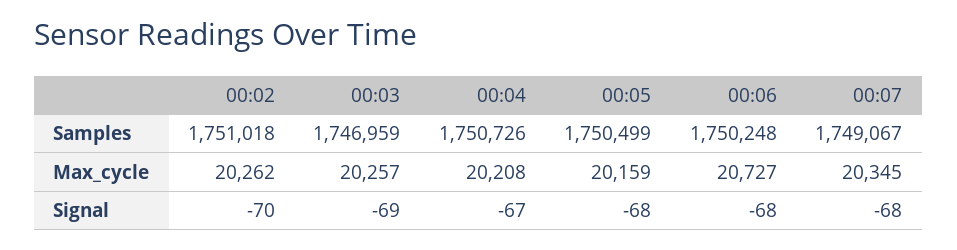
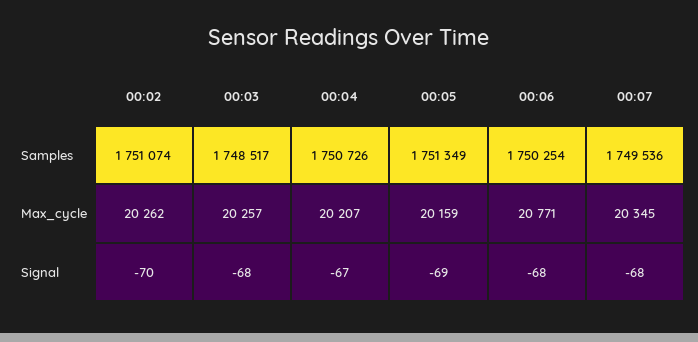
  {
    "00:02": {
-     "Samples": 1751018,
+     "Samples": 1751074,
      "Max_cycle": 20262,
      "Signal": -70
    },
    "00:03": {
-     "Samples": 1746959,
+     "Samples": 1748517,
      "Max_cycle": 20257,
-     "Signal": -69
+     "Signal": -68
    },
    "00:04": {
      "Samples": 1750726,
-     "Max_cycle": 20208,
+     "Max_cycle": 20207,
      "Signal": -67
    },
    "00:05": {
-     "Samples": 1750499,
+     "Samples": 1751349,
      "Max_cycle": 20159,
-     "Signal": -68
+     "Signal": -69
    },
    "00:06": {
-     "Samples": 1750248,
+     "Samples": 1750254,
-     "Max_cycle": 20727,
+     "Max_cycle": 20771,
      "Signal": -68
    },
    "00:07": {
-     "Samples": 1749067,
+     "Samples": 1749536,
      "Max_cycle": 20345,
      "Signal": -68
    }
  }

